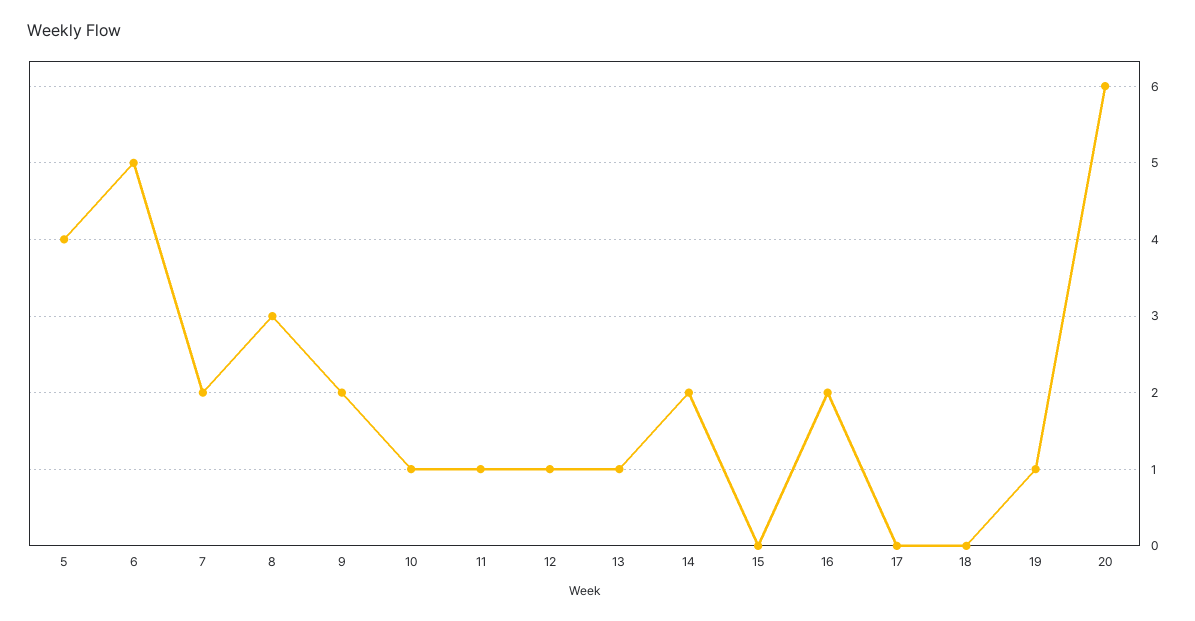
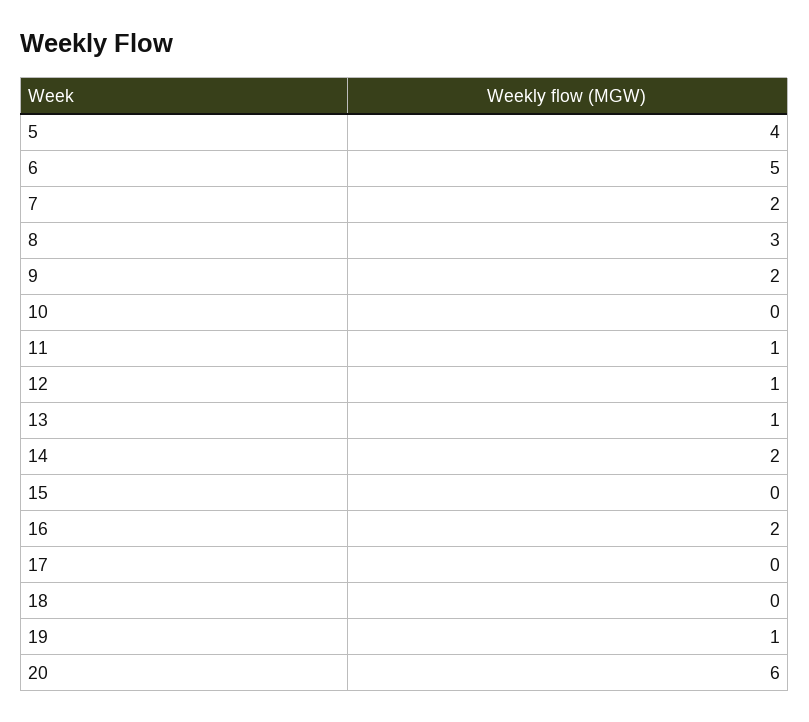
  {
    "5": 4,
    "6": 5,
    "7": 2,
    "8": 3,
    "9": 2,
-   "10": 1,
+   "10": 0,
    "11": 1,
    "12": 1,
    "13": 1,
    "14": 2,
    "15": 0,
    "16": 2,
    "17": 0,
    "18": 0,
    "19": 1,
    "20": 6
  }

